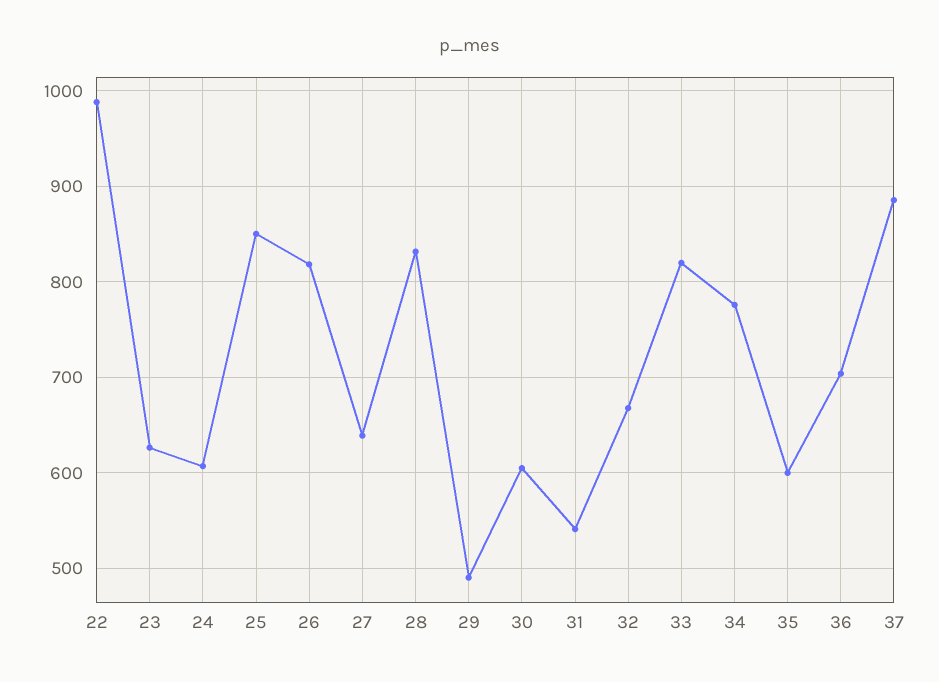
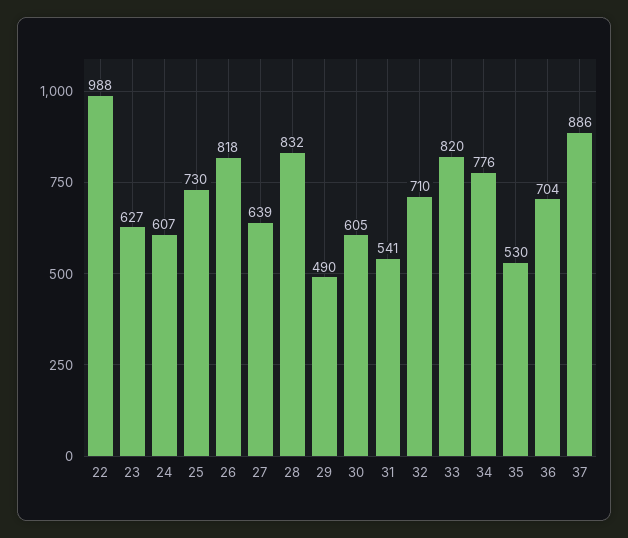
  {
    "22": 988,
    "23": 627,
    "24": 607,
-   "25": 850,
+   "25": 730,
    "26": 818,
    "27": 639,
    "28": 832,
    "29": 490,
    "30": 605,
    "31": 541,
-   "32": 670,
+   "32": 710,
    "33": 820,
    "34": 776,
-   "35": 600,
+   "35": 530,
    "36": 704,
    "37": 886
  }

